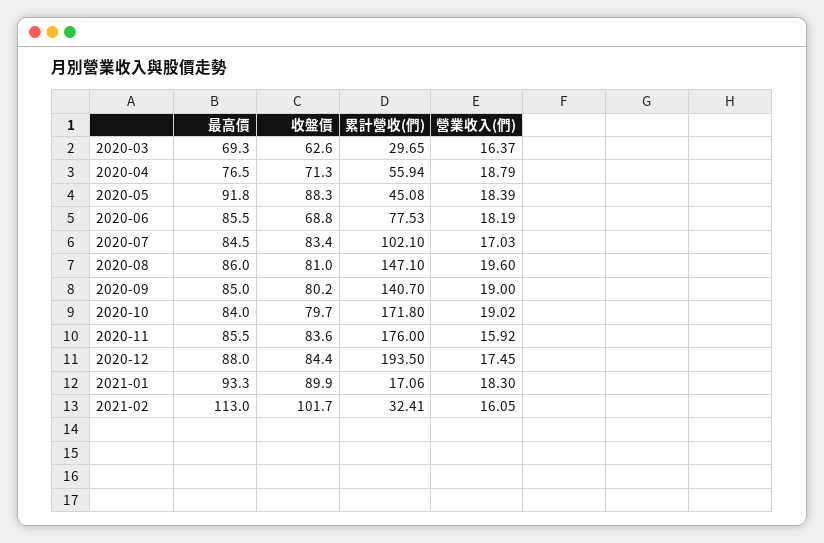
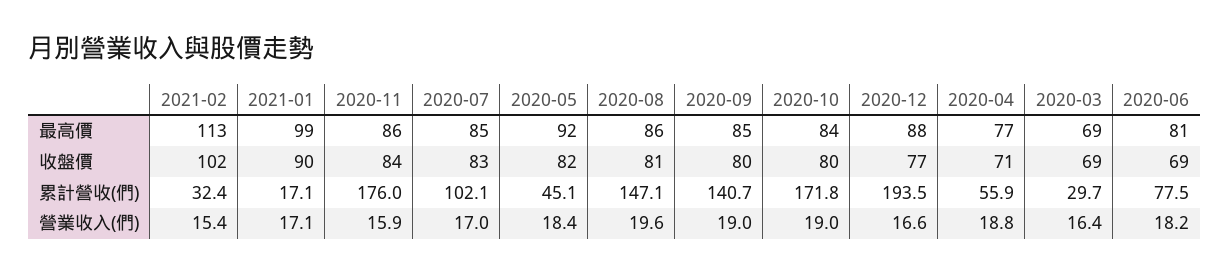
  {
    "最高價": {
      "2020-03": 69.3,
      "2020-04": 76.5,
      "2020-05": 91.8,
-     "2020-06": 85.5,
+     "2020-06": 81,
      "2020-07": 84.5,
      "2020-08": 86,
      "2020-09": 85,
      "2020-10": 84,
      "2020-11": 85.5,
      "2020-12": 88,
-     "2021-01": 93.3,
+     "2021-01": 99,
      "2021-02": 113
    },
    "收盤價": {
-     "2020-03": 62.6,
+     "2020-03": 69,
      "2020-04": 71.3,
-     "2020-05": 88.3,
+     "2020-05": 82,
      "2020-06": 68.8,
      "2020-07": 83.4,
      "2020-08": 81,
      "2020-09": 80.2,
      "2020-10": 79.7,
      "2020-11": 83.6,
-     "2020-12": 84.4,
+     "2020-12": 77,
      "2021-01": 89.9,
      "2021-02": 101.7
    },
    "累計營收(們)": {
      "2020-03": 29.65,
      "2020-04": 55.94,
      "2020-05": 45.08,
      "2020-06": 77.53,
      "2020-07": 102.1,
      "2020-08": 147.1,
      "2020-09": 140.7,
      "2020-10": 171.8,
      "2020-11": 176,
      "2020-12": 193.5,
      "2021-01": 17.06,
      "2021-02": 32.41
    },
    "營業收入(們)": {
      "2020-03": 16.37,
      "2020-04": 18.79,
      "2020-05": 18.39,
      "2020-06": 18.19,
      "2020-07": 17.03,
      "2020-08": 19.6,
      "2020-09": 19,
      "2020-10": 19.02,
      "2020-11": 15.92,
-     "2020-12": 17.45,
+     "2020-12": 16.6,
-     "2021-01": 18.3,
+     "2021-01": 17.1,
-     "2021-02": 16.05
+     "2021-02": 15.4
    }
  }

